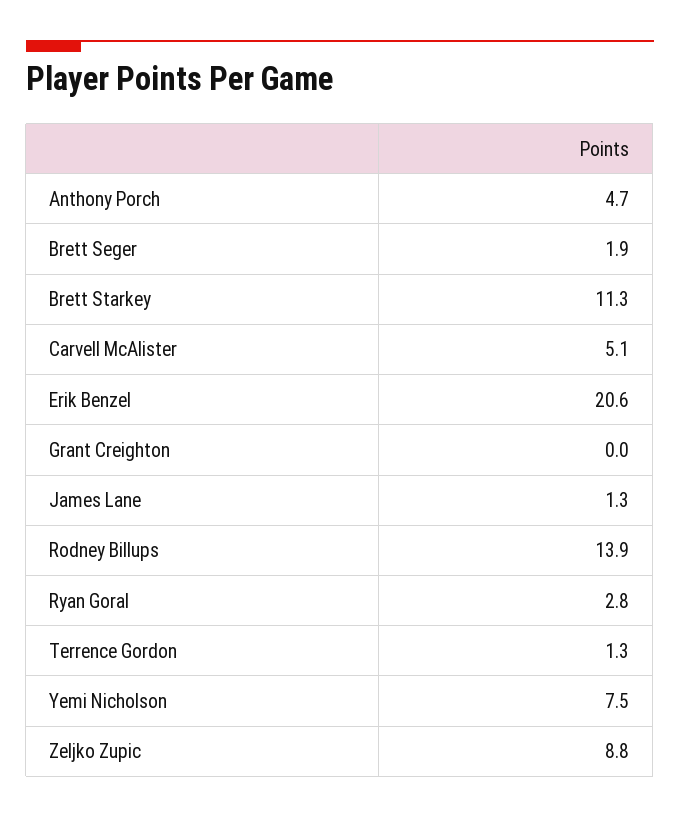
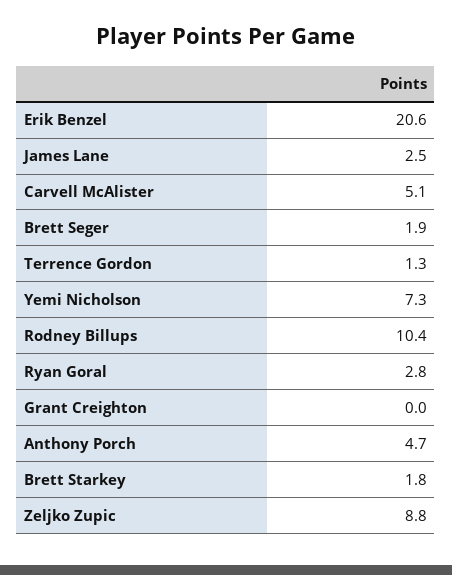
  {
    "Anthony Porch": 4.7,
    "Brett Seger": 1.9,
-   "Brett Starkey": 11.3,
+   "Brett Starkey": 1.8,
    "Carvell McAlister": 5.1,
    "Erik Benzel": 20.6,
    "Grant Creighton": 0,
-   "James Lane": 1.3,
+   "James Lane": 2.5,
-   "Rodney Billups": 13.9,
+   "Rodney Billups": 10.4,
    "Ryan Goral": 2.8,
    "Terrence Gordon": 1.3,
-   "Yemi Nicholson": 7.5,
+   "Yemi Nicholson": 7.3,
    "Zeljko Zupic": 8.8
  }

